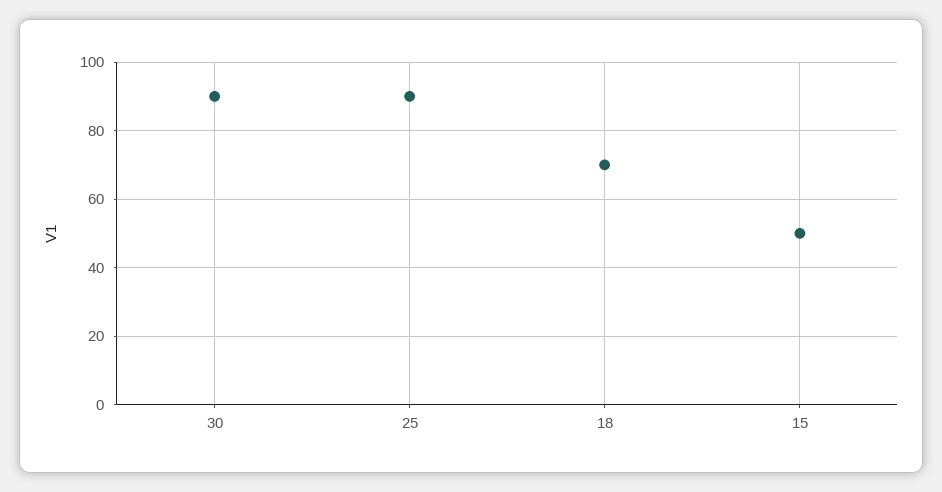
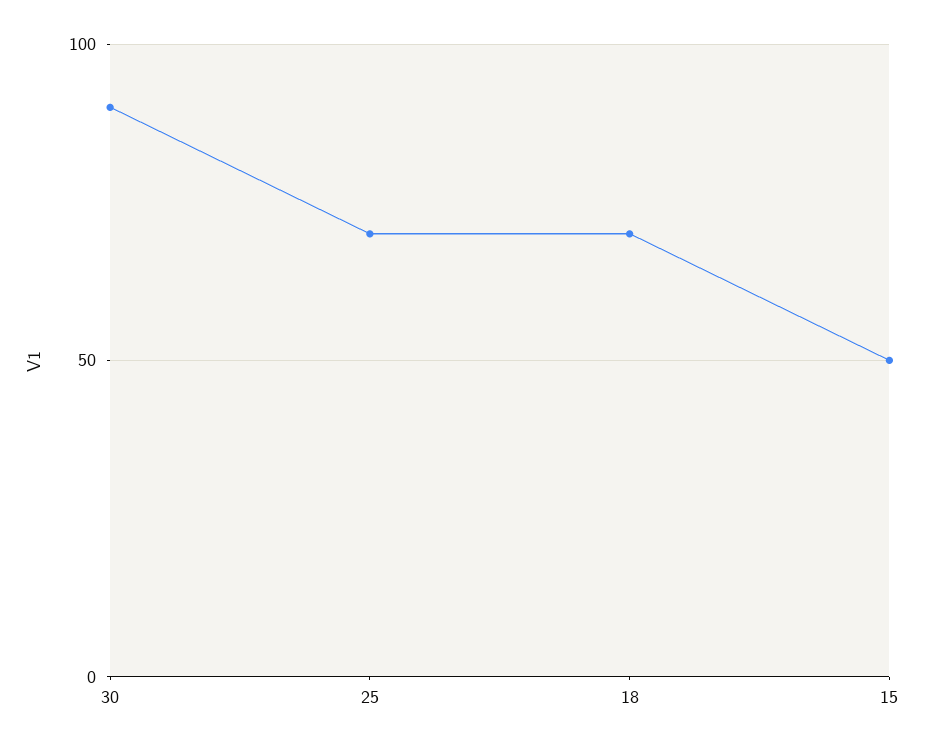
  {
    "30": 90,
-   "25": 90,
+   "25": 70,
    "18": 70,
    "15": 50
  }

